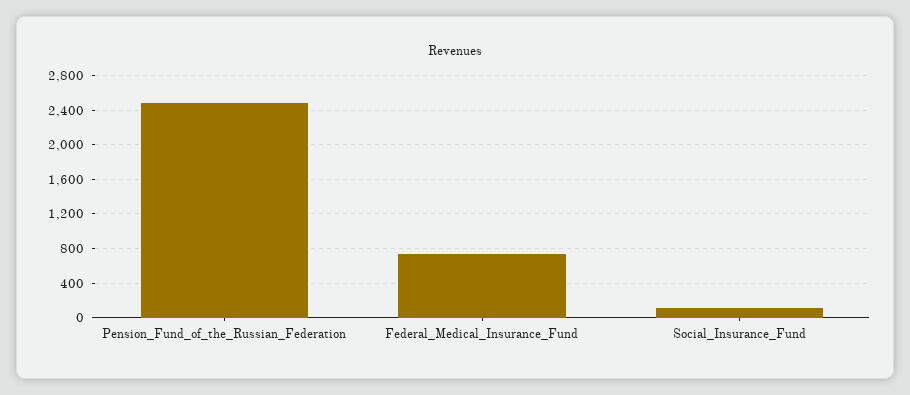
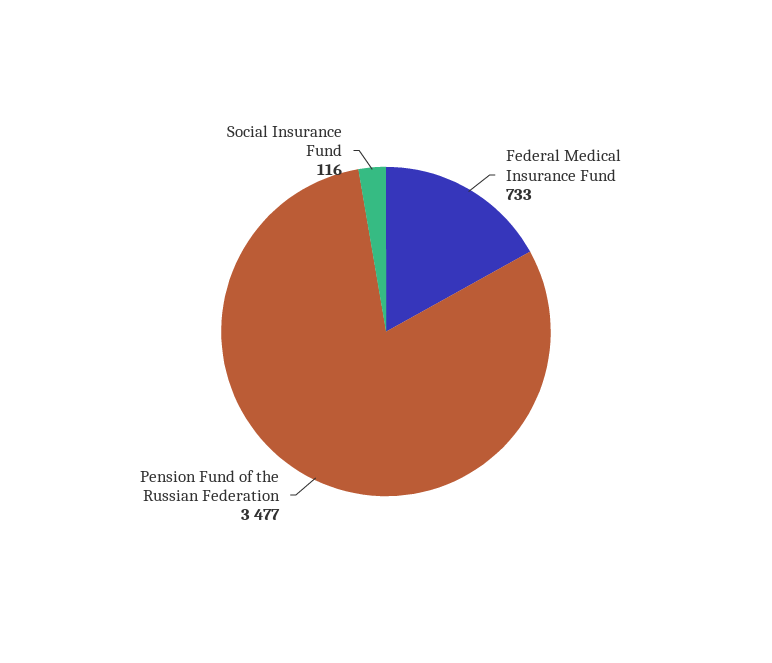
  {
-   "Pension_Fund_of_the_Russian_Federation": 2500,
+   "Pension_Fund_of_the_Russian_Federation": 3477,
    "Federal_Medical_Insurance_Fund": 733,
    "Social_Insurance_Fund": 116
  }

